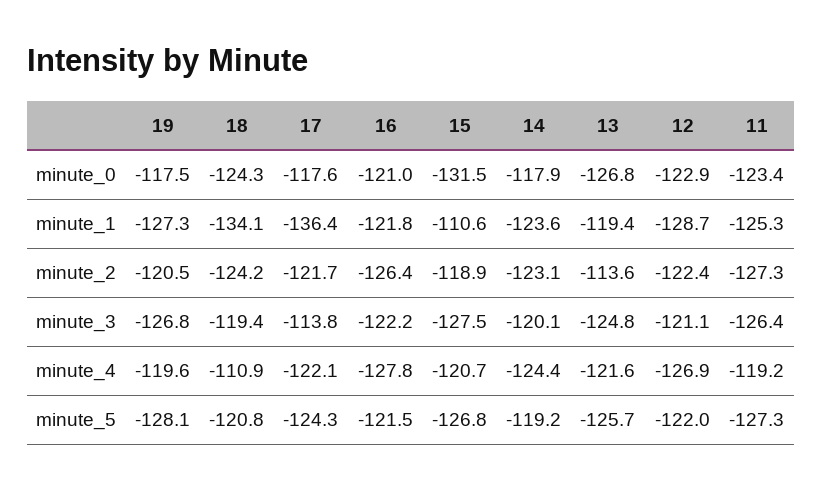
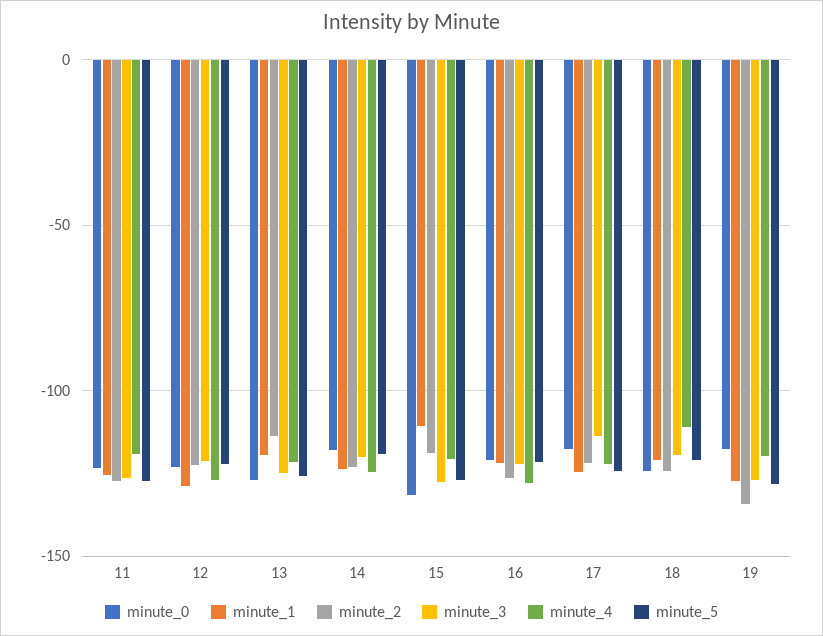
  {
    "minute_0": {
      "19": -117.5,
      "18": -124.3,
      "17": -117.6,
      "16": -121,
      "15": -131.5,
      "14": -117.9,
      "13": -126.8,
      "12": -122.9,
      "11": -123.4
    },
    "minute_1": {
      "19": -127.3,
-     "18": -134.1,
+     "18": -120,
-     "17": -136.4,
+     "17": -125,
      "16": -121.8,
      "15": -110.6,
      "14": -123.6,
      "13": -119.4,
      "12": -128.7,
      "11": -125.3
    },
    "minute_2": {
-     "19": -120.5,
+     "19": -135,
      "18": -124.2,
      "17": -121.7,
      "16": -126.4,
      "15": -118.9,
      "14": -123.1,
      "13": -113.6,
      "12": -122.4,
      "11": -127.3
    },
    "minute_3": {
      "19": -126.8,
      "18": -119.4,
      "17": -113.8,
      "16": -122.2,
      "15": -127.5,
      "14": -120.1,
      "13": -124.8,
      "12": -121.1,
      "11": -126.4
    },
    "minute_4": {
      "19": -119.6,
      "18": -110.9,
      "17": -122.1,
      "16": -127.8,
      "15": -120.7,
      "14": -124.4,
      "13": -121.6,
      "12": -126.9,
      "11": -119.2
    },
    "minute_5": {
      "19": -128.1,
      "18": -120.8,
      "17": -124.3,
      "16": -121.5,
      "15": -126.8,
      "14": -119.2,
      "13": -125.7,
      "12": -122,
      "11": -127.3
    }
  }

